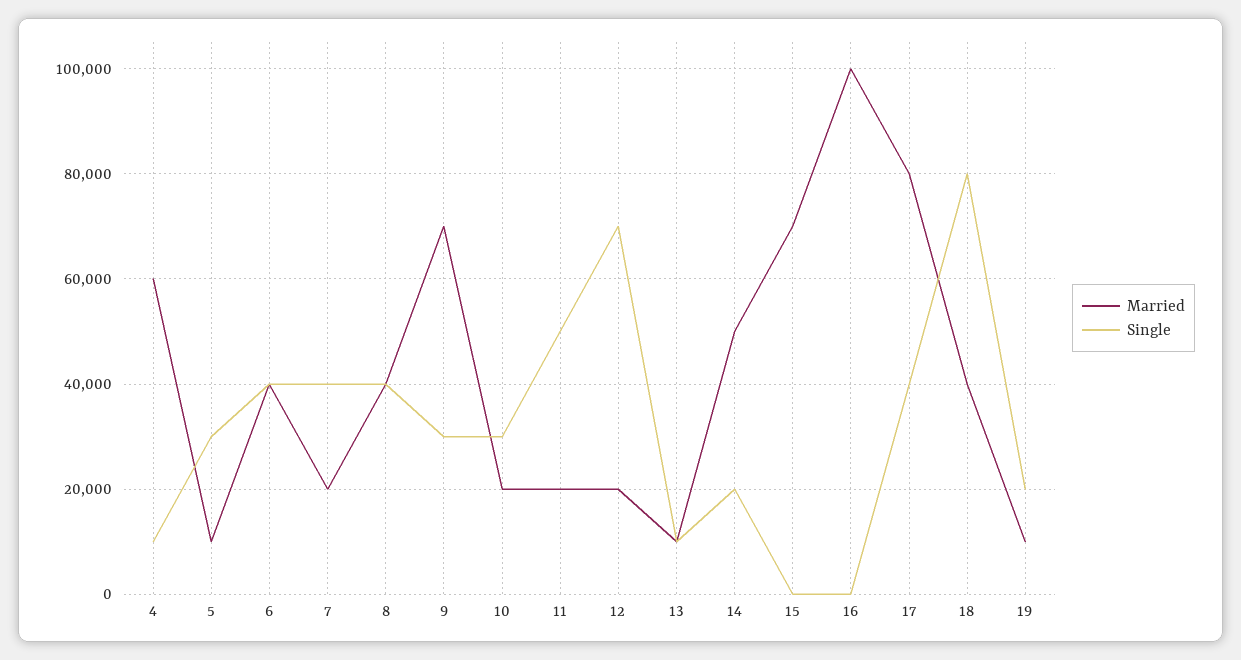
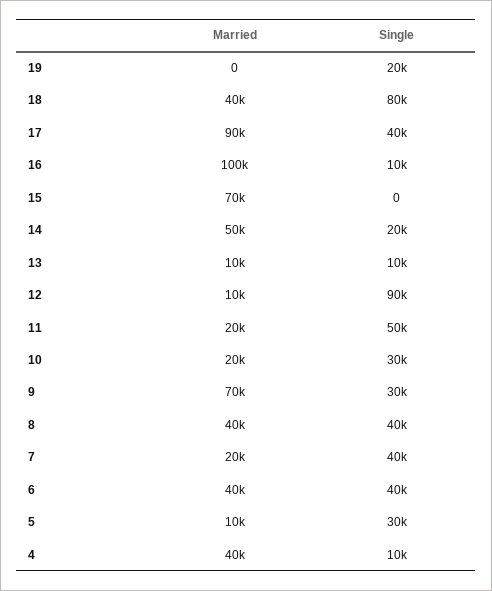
  {
    "Married": {
-     "4": 60000,
+     "4": 40000,
      "5": 10000,
      "6": 40000,
      "7": 20000,
      "8": 40000,
      "9": 70000,
      "10": 20000,
      "11": 20000,
-     "12": 20000,
+     "12": 10000,
      "13": 10000,
      "14": 50000,
      "15": 70000,
      "16": 100000,
-     "17": 80000,
+     "17": 90000,
      "18": 40000,
-     "19": 10000
+     "19": 0
    },
    "Single": {
      "4": 10000,
      "5": 30000,
      "6": 40000,
      "7": 40000,
      "8": 40000,
      "9": 30000,
      "10": 30000,
      "11": 50000,
-     "12": 70000,
+     "12": 90000,
      "13": 10000,
      "14": 20000,
      "15": 0,
-     "16": 0,
+     "16": 10000,
      "17": 40000,
      "18": 80000,
      "19": 20000
    }
  }

